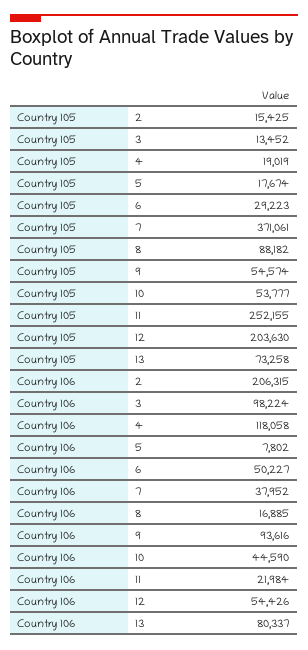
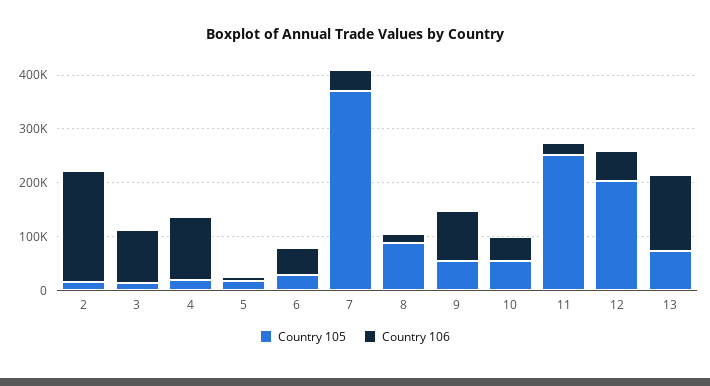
  {
    "Country 105": {
      "2": 15425,
      "3": 13452,
      "4": 19019,
      "5": 17674,
      "6": 29223,
      "7": 371061,
      "8": 88182,
      "9": 54574,
      "10": 53777,
      "11": 252155,
      "12": 203630,
      "13": 73258
    },
    "Country 106": {
      "2": 206315,
      "3": 98224,
      "4": 118058,
      "5": 7802,
      "6": 50227,
      "7": 37952,
      "8": 16885,
      "9": 93616,
      "10": 44590,
      "11": 21984,
      "12": 54426,
-     "13": 80337
+     "13": 140000
    }
  }

